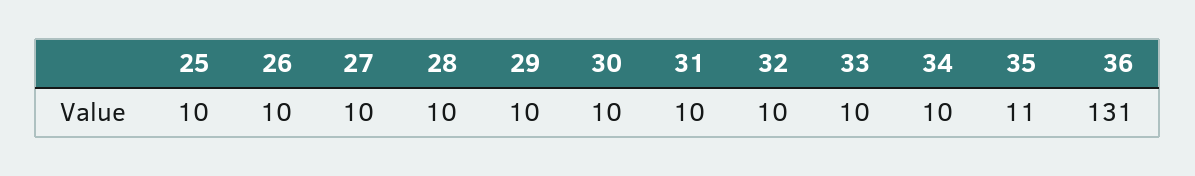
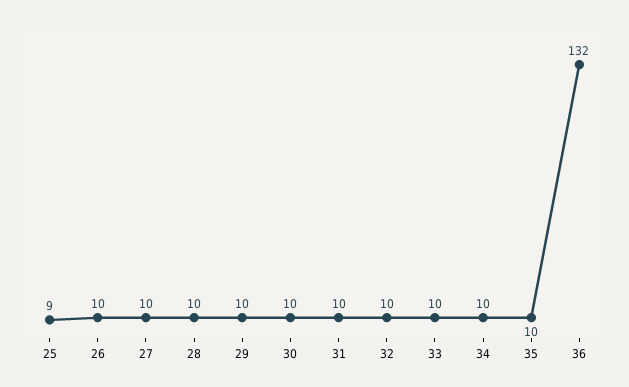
  {
-   "25": 10,
+   "25": 9,
    "26": 10,
    "27": 10,
    "28": 10,
    "29": 10,
    "30": 10,
    "31": 10,
    "32": 10,
    "33": 10,
    "34": 10,
-   "35": 11,
+   "35": 10,
-   "36": 131
+   "36": 132
  }

